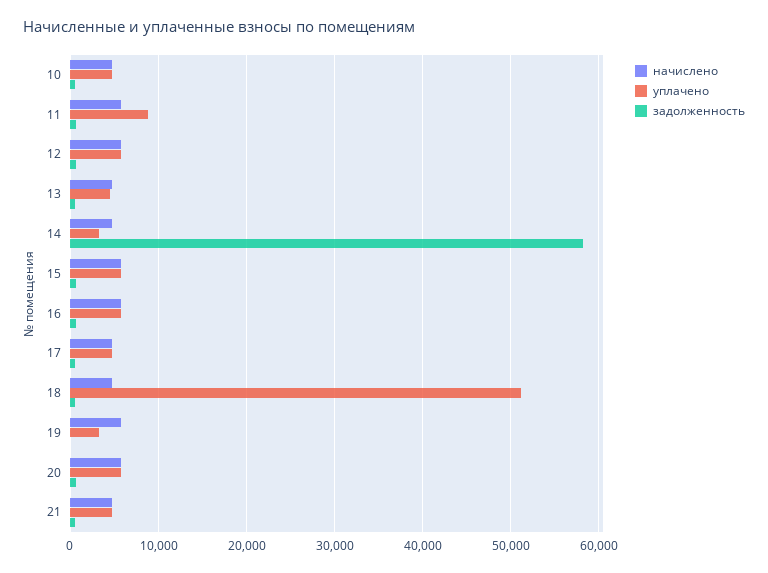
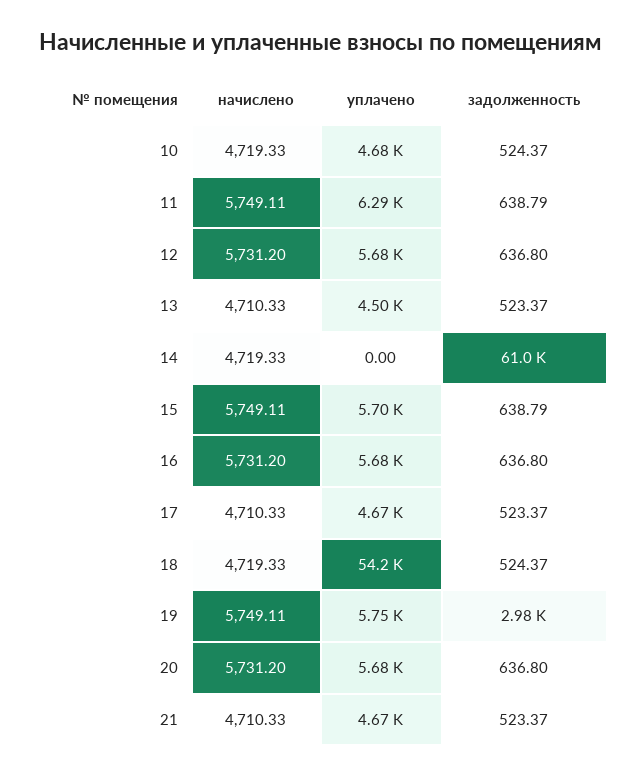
  {
    "начислено": {
      "10": 4719.33,
      "11": 5749.11,
      "12": 5731.2,
      "13": 4710.33,
      "14": 4719.33,
      "15": 5749.11,
      "16": 5731.2,
      "17": 4710.33,
      "18": 4719.33,
      "19": 5749.11,
      "20": 5731.2,
      "21": 4710.33
    },
    "уплачено": {
      "10": 4680,
-     "11": 9000,
+     "11": 6290,
      "12": 5680,
      "13": 4500,
-     "14": 3000,
+     "14": 0,
      "15": 5700,
      "16": 5680,
      "17": 4670,
-     "18": 51000,
+     "18": 54200,
-     "19": 3000,
+     "19": 5750,
      "20": 5680,
      "21": 4670
    },
    "задолженность": {
      "10": 524.37,
      "11": 638.79,
      "12": 636.8,
      "13": 523.37,
-     "14": 58000,
+     "14": 61000,
      "15": 638.79,
      "16": 636.8,
      "17": 523.37,
      "18": 524.37,
-     "19": 0,
+     "19": 2980,
      "20": 636.8,
      "21": 523.37
    }
  }

